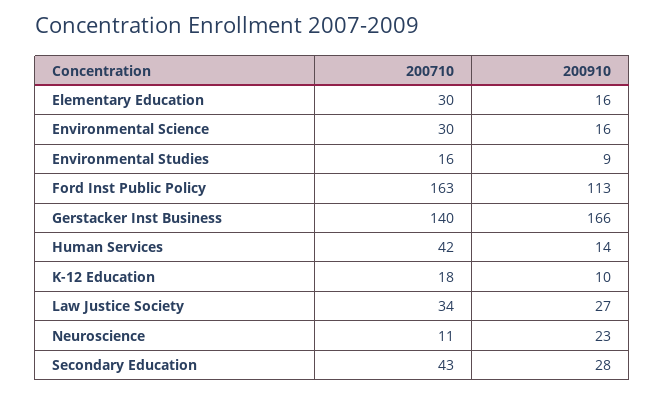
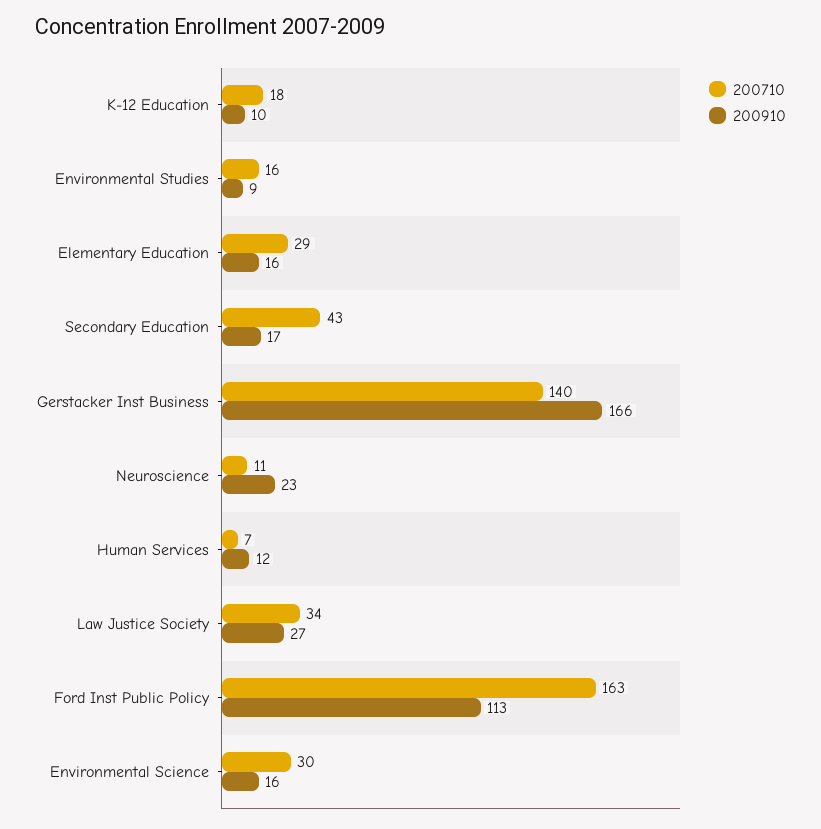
  {
    "200710": {
-     "Elementary Education": 30,
+     "Elementary Education": 29,
      "Environmental Science": 30,
      "Environmental Studies": 16,
      "Ford Inst Public Policy": 163,
      "Gerstacker Inst Business": 140,
-     "Human Services": 42,
+     "Human Services": 7,
      "K-12 Education": 18,
      "Law Justice Society": 34,
      "Neuroscience": 11,
      "Secondary Education": 43
    },
    "200910": {
      "Elementary Education": 16,
      "Environmental Science": 16,
      "Environmental Studies": 9,
      "Ford Inst Public Policy": 113,
      "Gerstacker Inst Business": 166,
-     "Human Services": 14,
+     "Human Services": 12,
      "K-12 Education": 10,
      "Law Justice Society": 27,
      "Neuroscience": 23,
-     "Secondary Education": 28
+     "Secondary Education": 17
    }
  }

